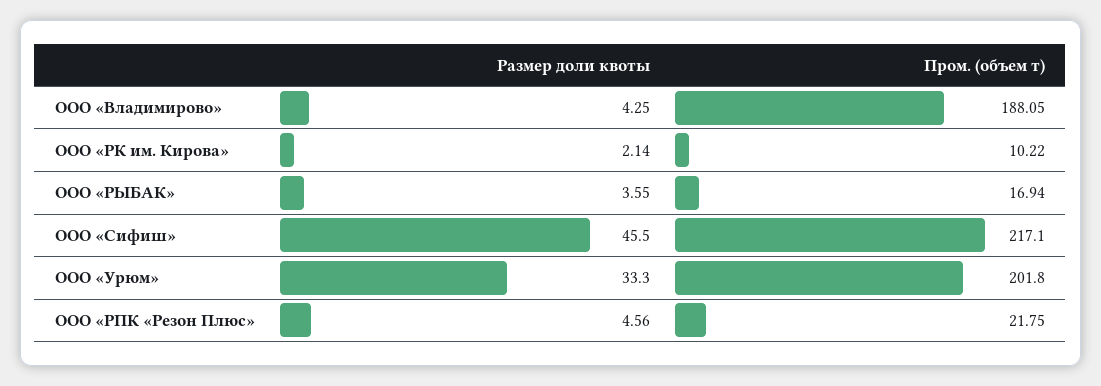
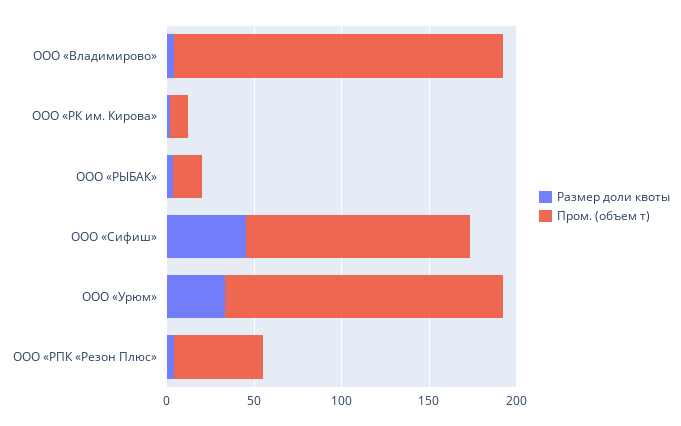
  {
    "Размер доли квоты": {
      "ООО «Владимирово»": 4.25,
      "ООО «РК им. Кирова»": 2.14,
      "ООО «РЫБАК»": 3.55,
      "ООО «Сифиш»": 45.5,
      "ООО «Урюм»": 33.3,
      "ООО «РПК «Резон Плюс»": 4.56
    },
    "Пром. (объем т)": {
      "ООО «Владимирово»": 188.05,
      "ООО «РК им. Кирова»": 10.22,
      "ООО «РЫБАК»": 16.94,
-     "ООО «Сифиш»": 217.1,
+     "ООО «Сифиш»": 130,
-     "ООО «Урюм»": 201.8,
+     "ООО «Урюм»": 160,
-     "ООО «РПК «Резон Плюс»": 21.75
+     "ООО «РПК «Резон Плюс»": 50
    }
  }

